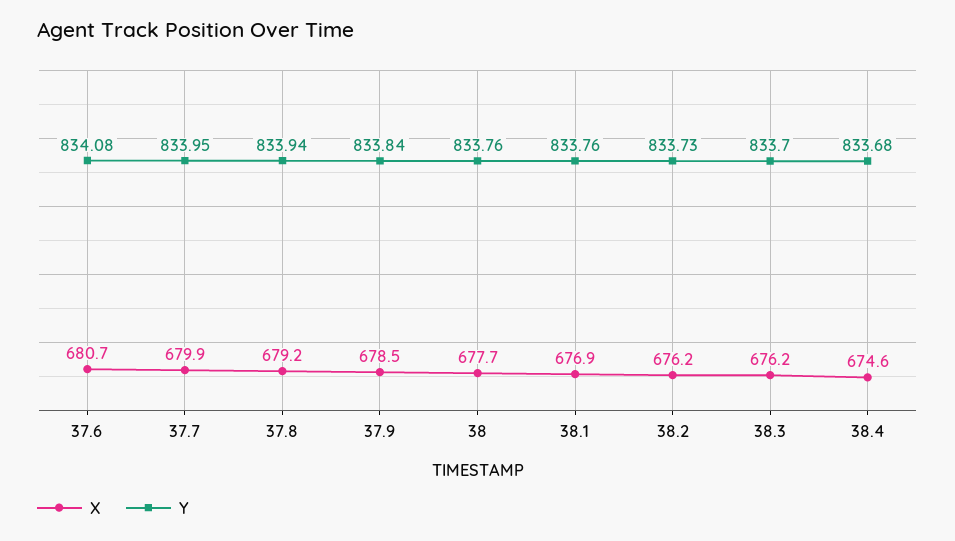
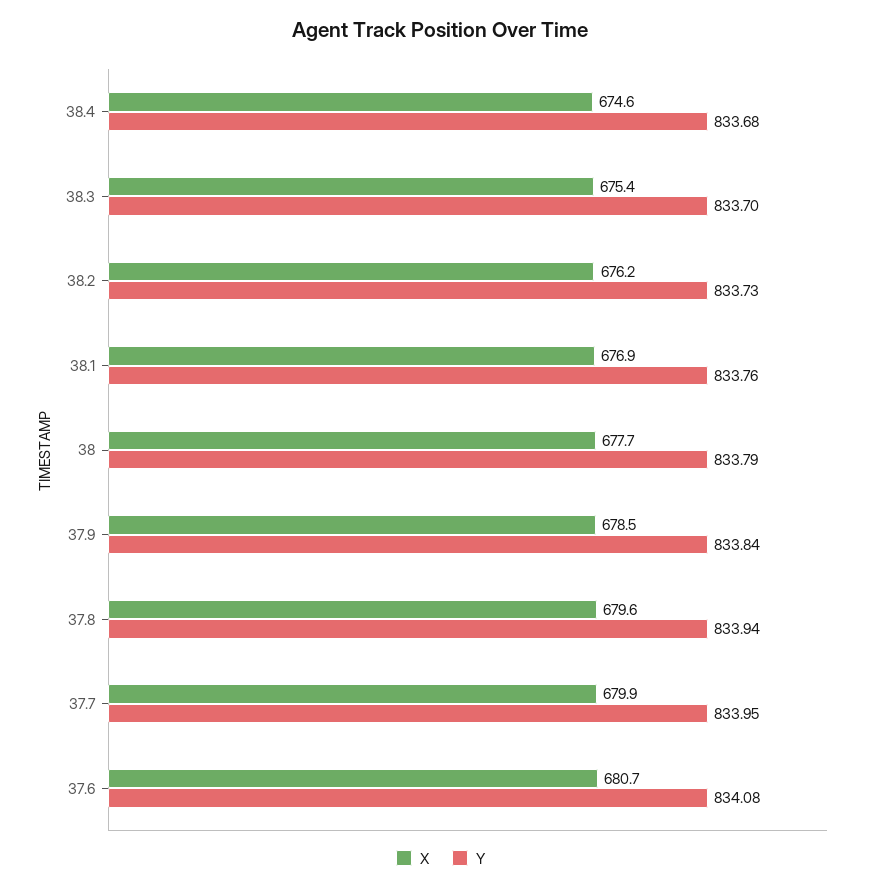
  {
    "X": {
      "37.6": 680.7,
      "37.7": 679.9,
-     "37.8": 679.2,
+     "37.8": 679.6,
      "37.9": 678.5,
      "38": 677.7,
      "38.1": 676.9,
      "38.2": 676.2,
-     "38.3": 676.2,
+     "38.3": 675.4,
      "38.4": 674.6
    },
    "Y": {
      "37.6": 834.08,
      "37.7": 833.95,
      "37.8": 833.94,
      "37.9": 833.84,
-     "38": 833.76,
+     "38": 833.79,
      "38.1": 833.76,
      "38.2": 833.73,
      "38.3": 833.7,
      "38.4": 833.68
    }
  }

